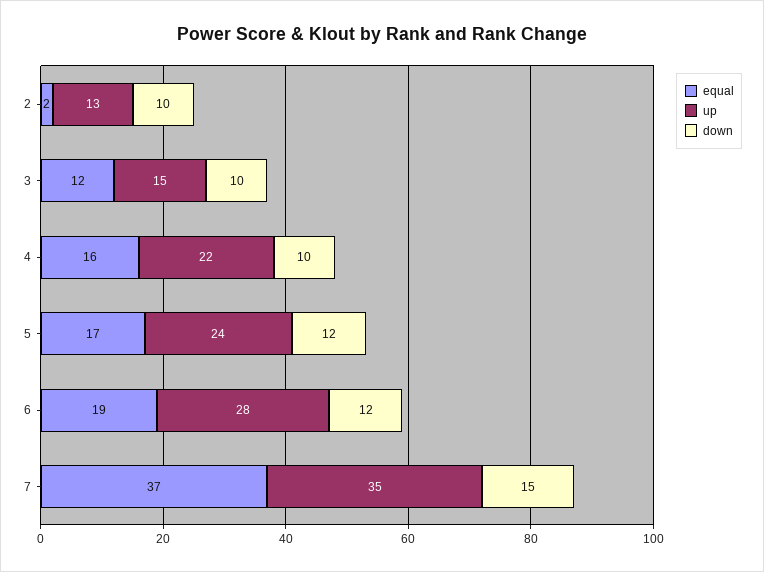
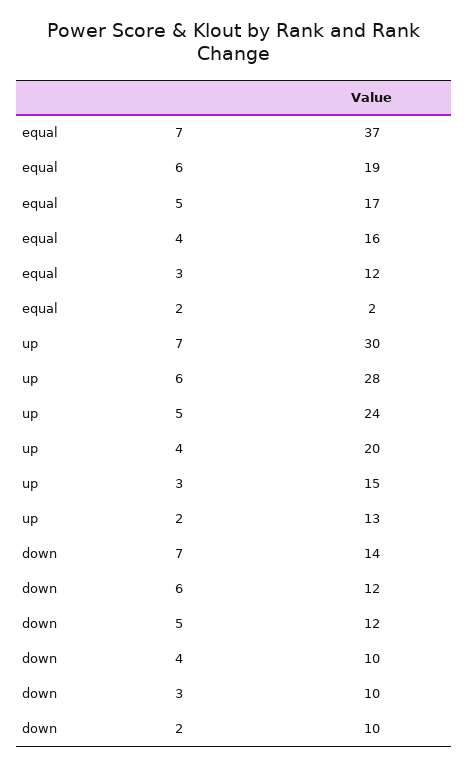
  {
    "equal": {
      "2": 2,
      "3": 12,
      "4": 16,
      "5": 17,
      "6": 19,
      "7": 37
    },
    "up": {
      "2": 13,
      "3": 15,
-     "4": 22,
+     "4": 20,
      "5": 24,
      "6": 28,
-     "7": 35
+     "7": 30
    },
    "down": {
      "2": 10,
      "3": 10,
      "4": 10,
      "5": 12,
      "6": 12,
-     "7": 15
+     "7": 14
    }
  }

